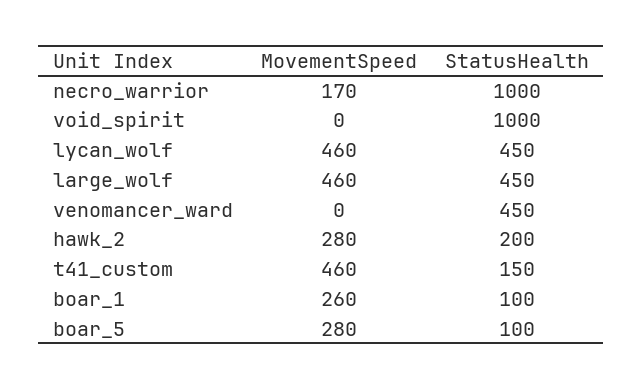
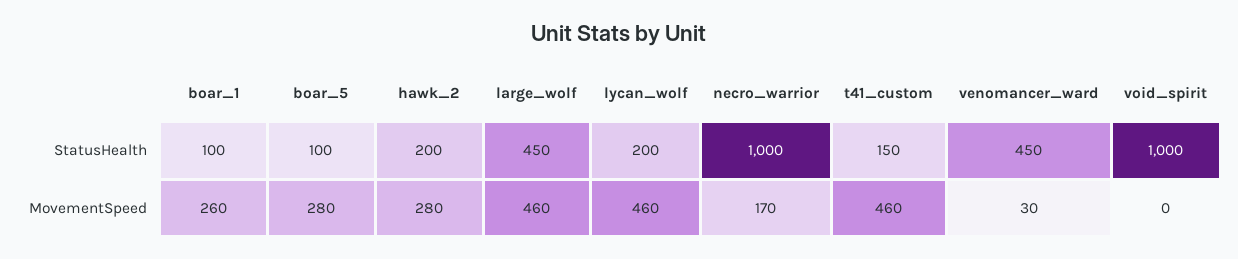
  {
    "MovementSpeed": {
      "necro_warrior": 170,
      "void_spirit": 0,
      "lycan_wolf": 460,
      "large_wolf": 460,
-     "venomancer_ward": 0,
+     "venomancer_ward": 30,
      "hawk_2": 280,
      "t41_custom": 460,
      "boar_1": 260,
      "boar_5": 280
    },
    "StatusHealth": {
      "necro_warrior": 1000,
      "void_spirit": 1000,
-     "lycan_wolf": 450,
+     "lycan_wolf": 200,
      "large_wolf": 450,
      "venomancer_ward": 450,
      "hawk_2": 200,
      "t41_custom": 150,
      "boar_1": 100,
      "boar_5": 100
    }
  }

